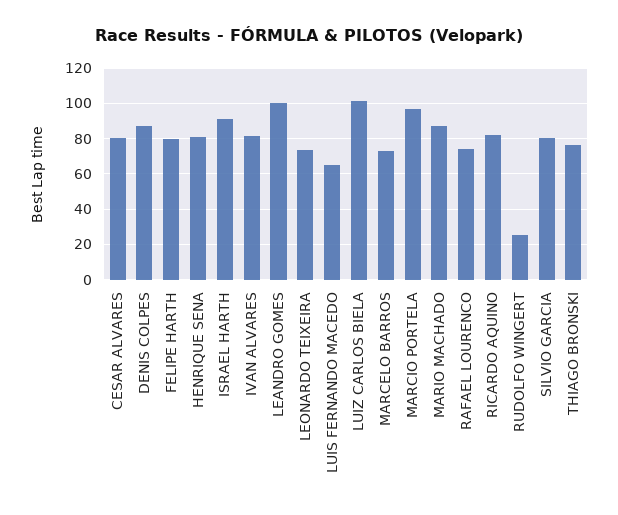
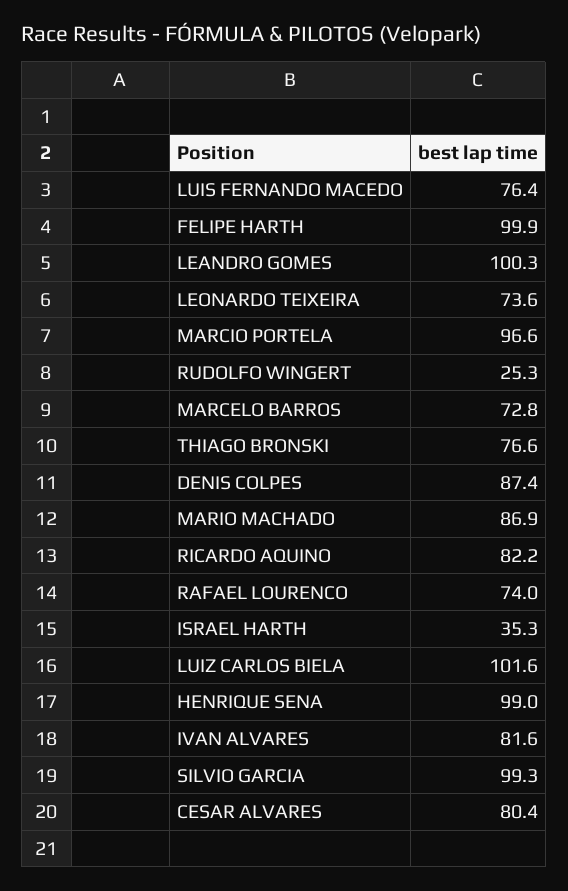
  {
    "CESAR ALVARES": 80.4,
    "DENIS COLPES": 87.4,
-   "FELIPE HARTH": 80,
+   "FELIPE HARTH": 99.9,
-   "HENRIQUE SENA": 80,
+   "HENRIQUE SENA": 99,
-   "ISRAEL HARTH": 90,
+   "ISRAEL HARTH": 35.3,
    "IVAN ALVARES": 81.6,
    "LEANDRO GOMES": 100.3,
    "LEONARDO TEIXEIRA": 73.6,
-   "LUIS FERNANDO MACEDO": 65,
+   "LUIS FERNANDO MACEDO": 76.4,
    "LUIZ CARLOS BIELA": 101.6,
    "MARCELO BARROS": 72.8,
    "MARCIO PORTELA": 96.6,
    "MARIO MACHADO": 86.9,
    "RAFAEL LOURENCO": 74,
    "RICARDO AQUINO": 82.2,
    "RUDOLFO WINGERT": 25.3,
-   "SILVIO GARCIA": 80,
+   "SILVIO GARCIA": 99.3,
    "THIAGO BRONSKI": 76.6
  }

